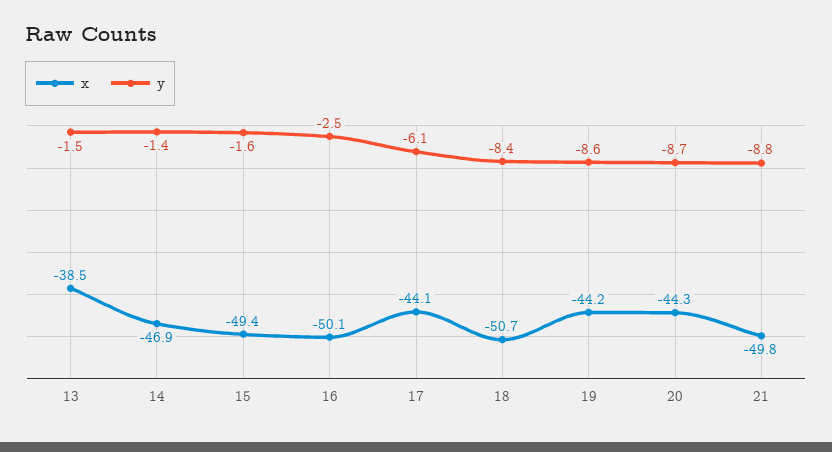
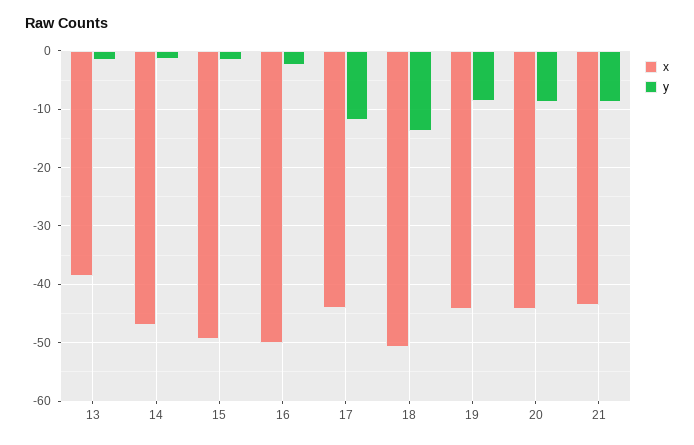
  {
    "x": {
      "13": -38.5,
      "14": -46.9,
      "15": -49.4,
      "16": -50.1,
      "17": -44.1,
      "18": -50.7,
      "19": -44.2,
      "20": -44.3,
-     "21": -49.8
+     "21": -44
    },
    "y": {
      "13": -1.5,
      "14": -1.4,
      "15": -1.6,
      "16": -2.5,
-     "17": -6.1,
+     "17": -12,
-     "18": -8.4,
+     "18": -14,
      "19": -8.6,
      "20": -8.7,
      "21": -8.8
    }
  }

